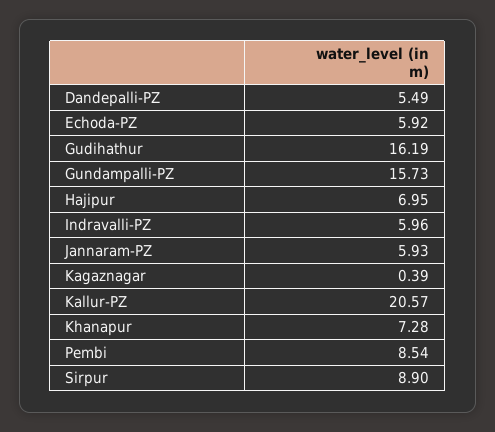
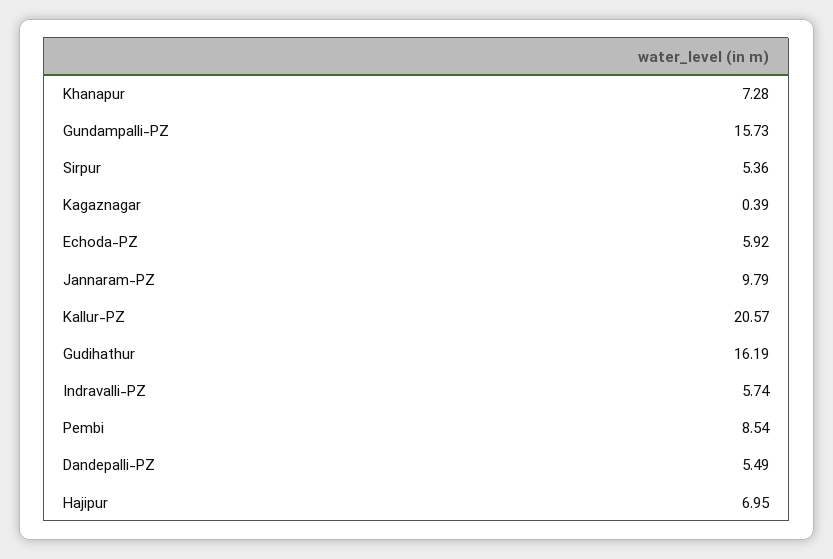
  {
    "Dandepalli-PZ": 5.49,
    "Echoda-PZ": 5.92,
    "Gudihathur": 16.19,
    "Gundampalli-PZ": 15.73,
    "Hajipur": 6.95,
-   "Indravalli-PZ": 5.96,
+   "Indravalli-PZ": 5.74,
-   "Jannaram-PZ": 5.93,
+   "Jannaram-PZ": 9.79,
    "Kagaznagar": 0.39,
    "Kallur-PZ": 20.57,
    "Khanapur": 7.28,
    "Pembi": 8.54,
-   "Sirpur": 8.9
+   "Sirpur": 5.36
  }

